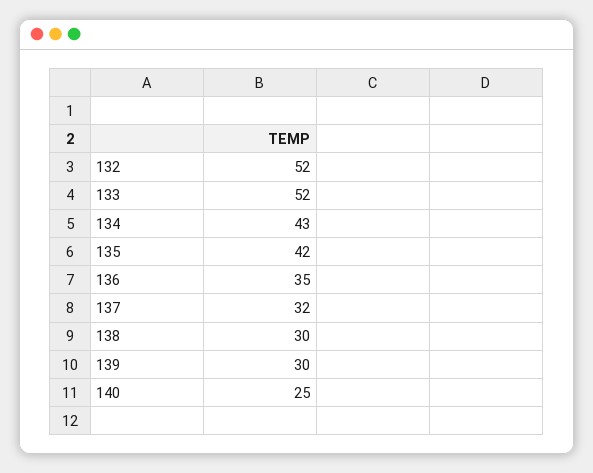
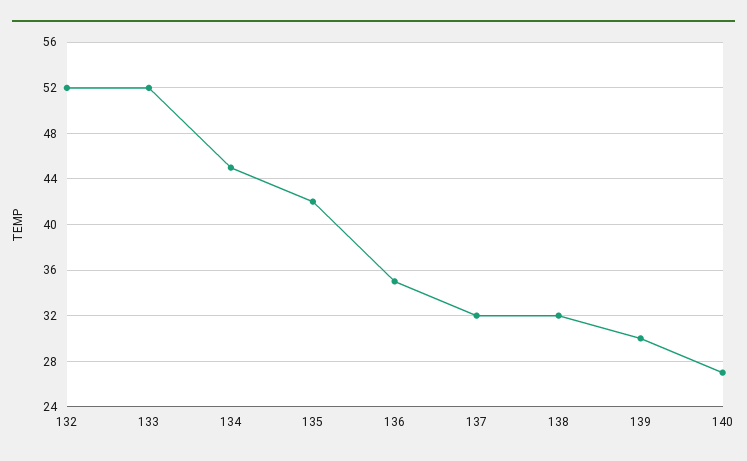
  {
    "132": 52,
    "133": 52,
-   "134": 43,
+   "134": 45,
    "135": 42,
    "136": 35,
    "137": 32,
-   "138": 30,
+   "138": 32,
    "139": 30,
-   "140": 25
+   "140": 27
  }

